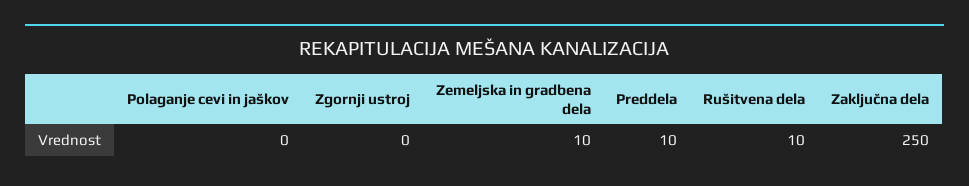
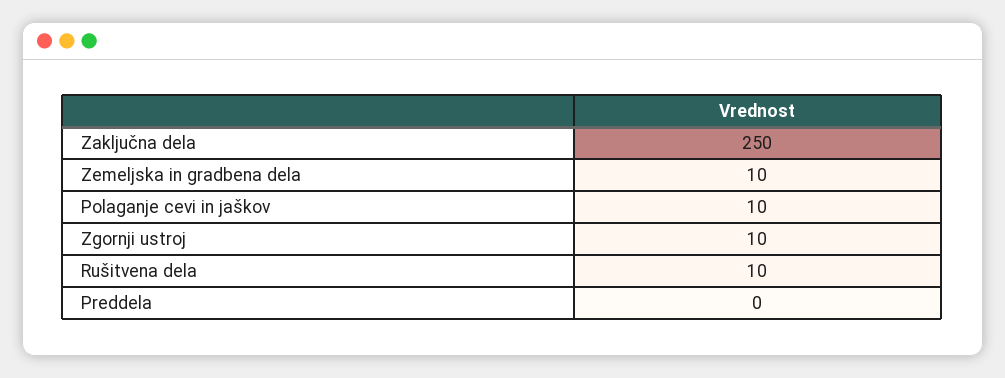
  {
-   "Polaganje cevi in jaškov": 0,
+   "Polaganje cevi in jaškov": 10,
-   "Zgornji ustroj": 0,
+   "Zgornji ustroj": 10,
    "Zemeljska in gradbena dela": 10,
-   "Preddela": 10,
+   "Preddela": 0,
    "Rušitvena dela": 10,
    "Zaključna dela": 250
  }

